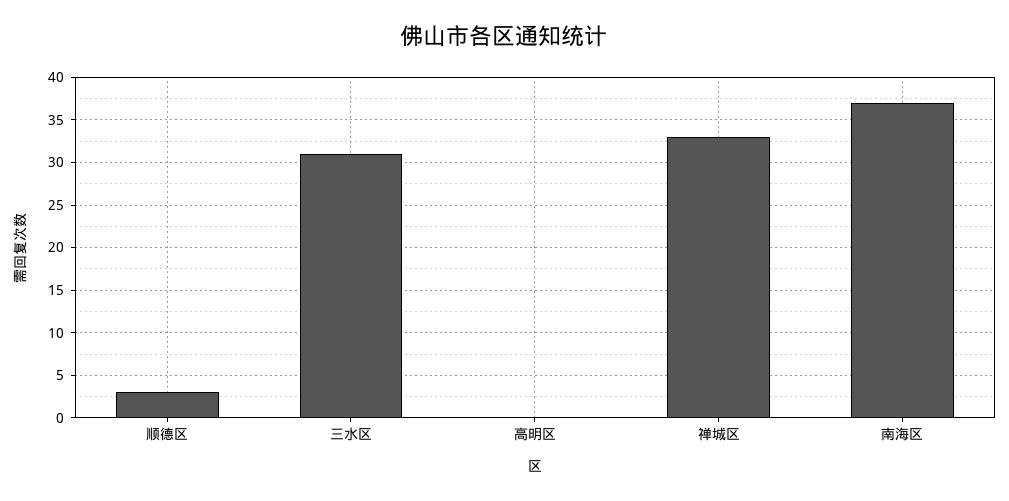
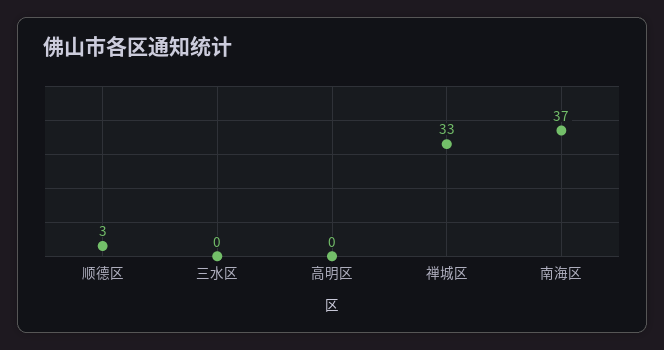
  {
    "顺德区": 3,
-   "三水区": 31,
+   "三水区": 0,
    "高明区": 0,
    "禅城区": 33,
    "南海区": 37
  }

